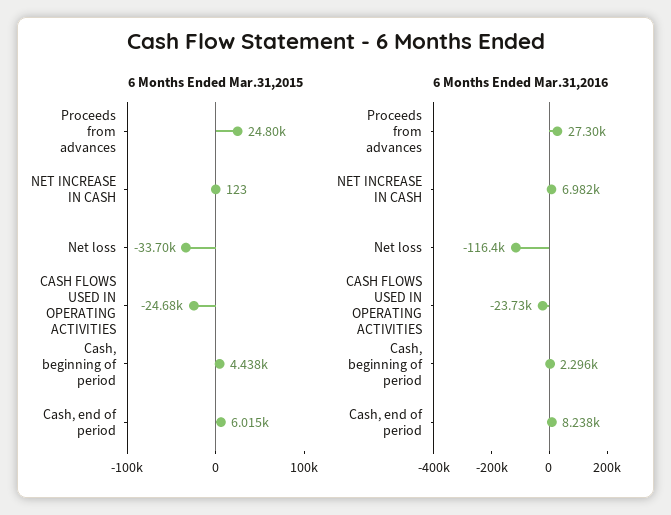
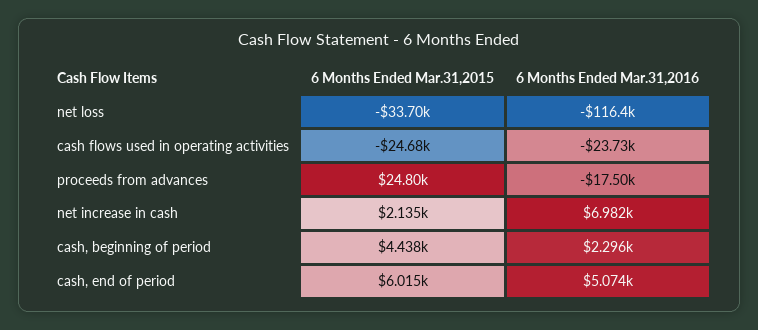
  {
    "6 Months Ended Mar.31,2015": {
      "Proceeds from advances": 24800,
-     "NET INCREASE IN CASH": 123,
+     "NET INCREASE IN CASH": 2135,
      "Net loss": -33700,
      "CASH FLOWS USED IN OPERATING ACTIVITIES": -24680,
      "Cash, beginning of period": 4438,
      "Cash, end of period": 6015
    },
    "6 Months Ended Mar.31,2016": {
-     "Proceeds from advances": 27300,
+     "Proceeds from advances": -17500,
      "NET INCREASE IN CASH": 6982,
      "Net loss": -116400,
      "CASH FLOWS USED IN OPERATING ACTIVITIES": -23730,
      "Cash, beginning of period": 2296,
-     "Cash, end of period": 8238
+     "Cash, end of period": 5074
    }
  }

